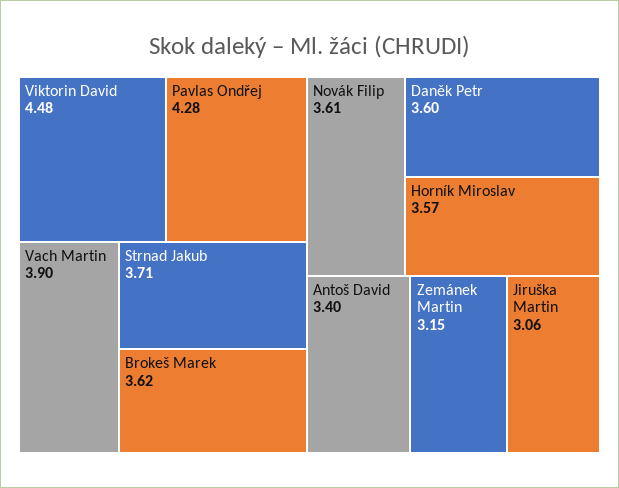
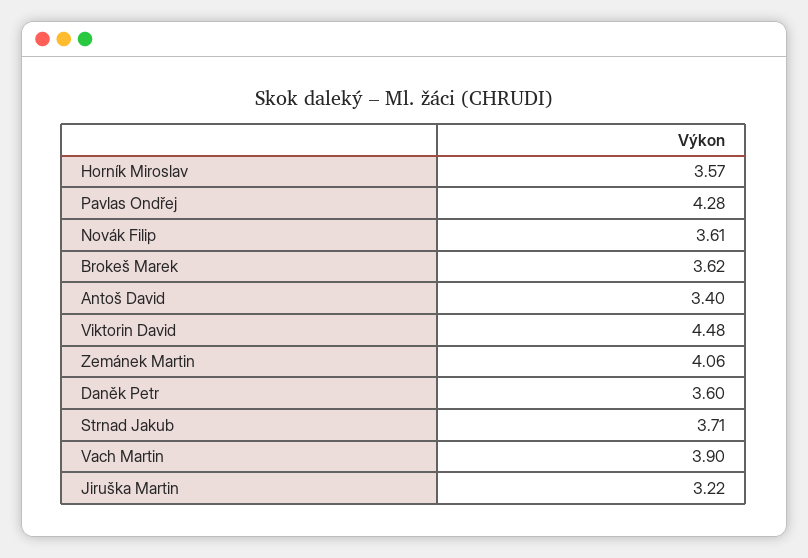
  {
    "Viktorin David": 4.48,
    "Pavlas Ondřej": 4.28,
    "Vach Martin": 3.9,
    "Strnad Jakub": 3.71,
    "Brokeš Marek": 3.62,
    "Novák Filip": 3.61,
    "Daněk Petr": 3.6,
    "Horník Miroslav": 3.57,
    "Antoš David": 3.4,
-   "Zemánek Martin": 3.15,
+   "Zemánek Martin": 4.06,
-   "Jiruška Martin": 3.06
+   "Jiruška Martin": 3.22
  }

